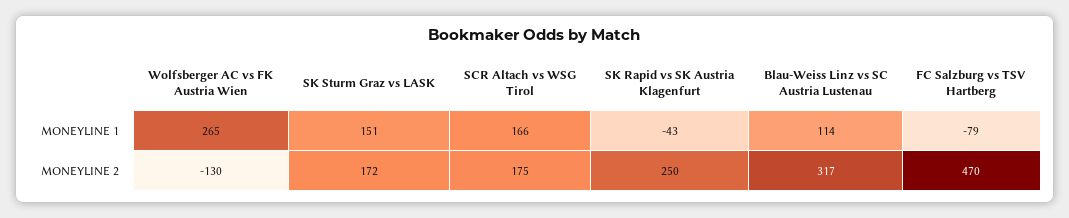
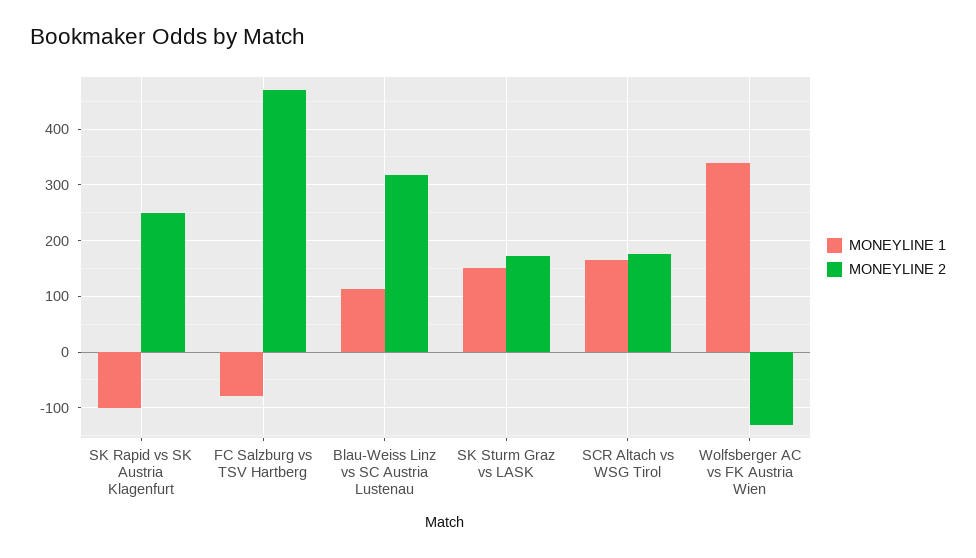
  {
    "MONEYLINE 1": {
-     "Wolfsberger AC vs FK Austria Wien": 265,
+     "Wolfsberger AC vs FK Austria Wien": 340,
      "SK Sturm Graz vs LASK": 151,
      "SCR Altach vs WSG Tirol": 166,
-     "SK Rapid vs SK Austria Klagenfurt": -43,
+     "SK Rapid vs SK Austria Klagenfurt": -100,
      "Blau-Weiss Linz vs SC Austria Lustenau": 114,
      "FC Salzburg vs TSV Hartberg": -79
    },
    "MONEYLINE 2": {
      "Wolfsberger AC vs FK Austria Wien": -130,
      "SK Sturm Graz vs LASK": 172,
      "SCR Altach vs WSG Tirol": 175,
      "SK Rapid vs SK Austria Klagenfurt": 250,
      "Blau-Weiss Linz vs SC Austria Lustenau": 317,
      "FC Salzburg vs TSV Hartberg": 470
    }
  }

